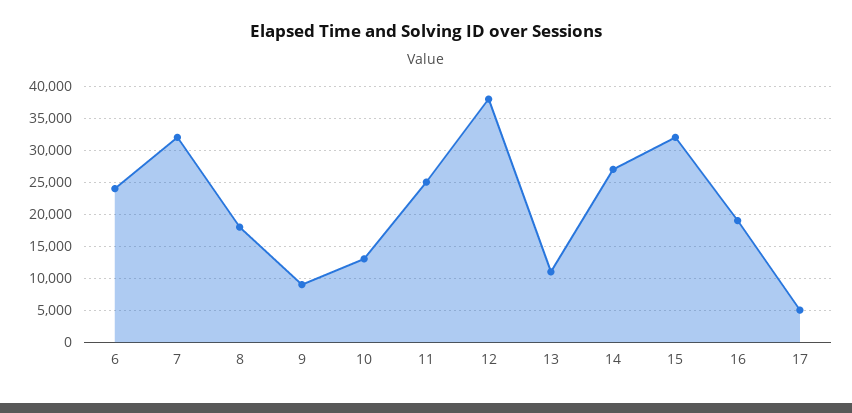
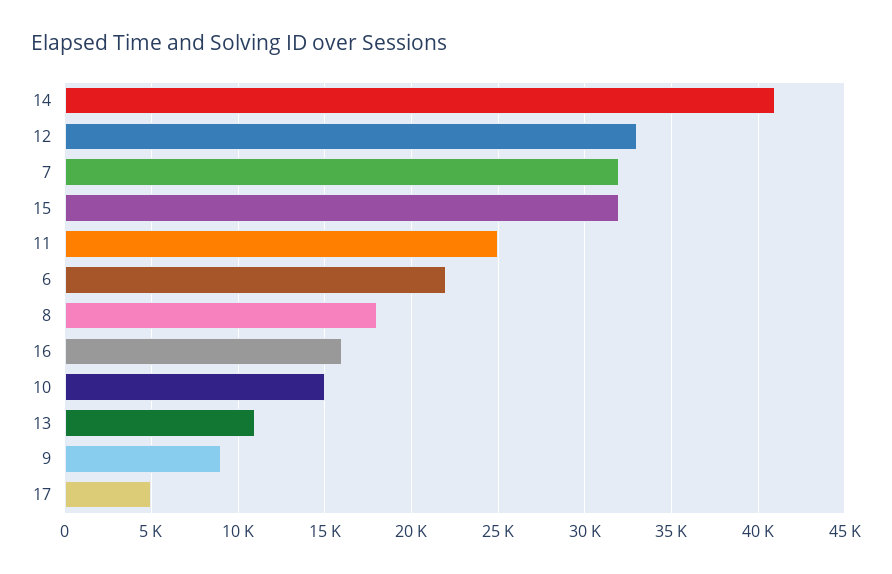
  {
-   "6": 24000,
+   "6": 22000,
    "7": 32000,
    "8": 18000,
    "9": 9000,
-   "10": 13000,
+   "10": 15000,
    "11": 25000,
-   "12": 38000,
+   "12": 33000,
    "13": 11000,
-   "14": 27000,
+   "14": 41000,
    "15": 32000,
-   "16": 19000,
+   "16": 16000,
    "17": 5000
  }

